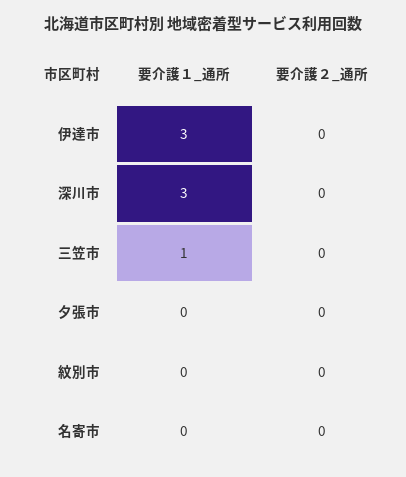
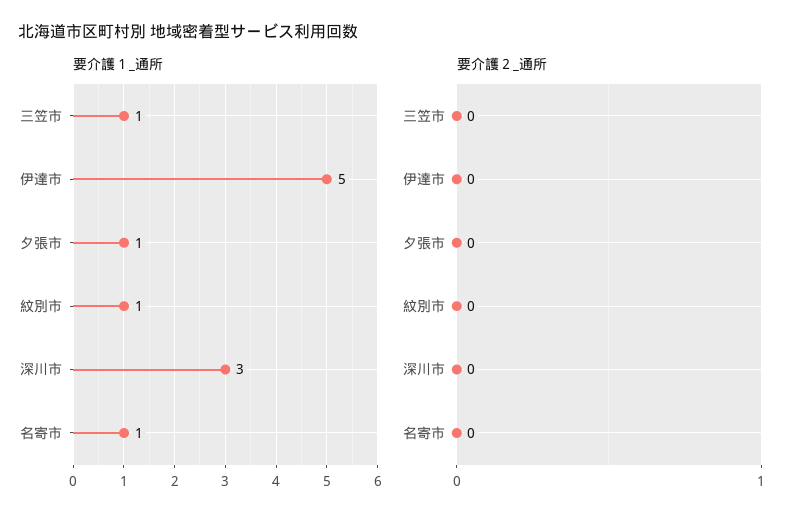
  {
    "要介護１_通所": {
-     "伊達市": 3,
+     "伊達市": 5,
      "深川市": 3,
      "三笠市": 1,
-     "夕張市": 0,
+     "夕張市": 1,
-     "紋別市": 0,
+     "紋別市": 1,
-     "名寄市": 0
+     "名寄市": 1
    },
    "要介護２_通所": {
      "伊達市": 0,
      "深川市": 0,
      "三笠市": 0,
      "夕張市": 0,
      "紋別市": 0,
      "名寄市": 0
    }
  }

